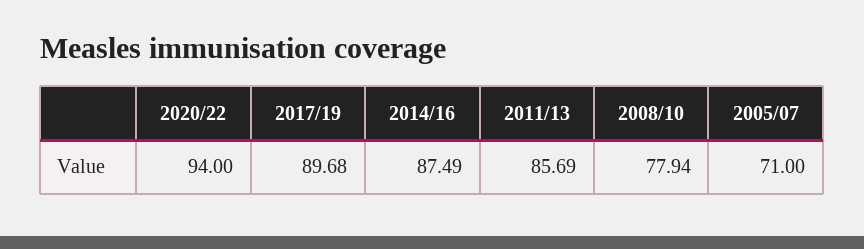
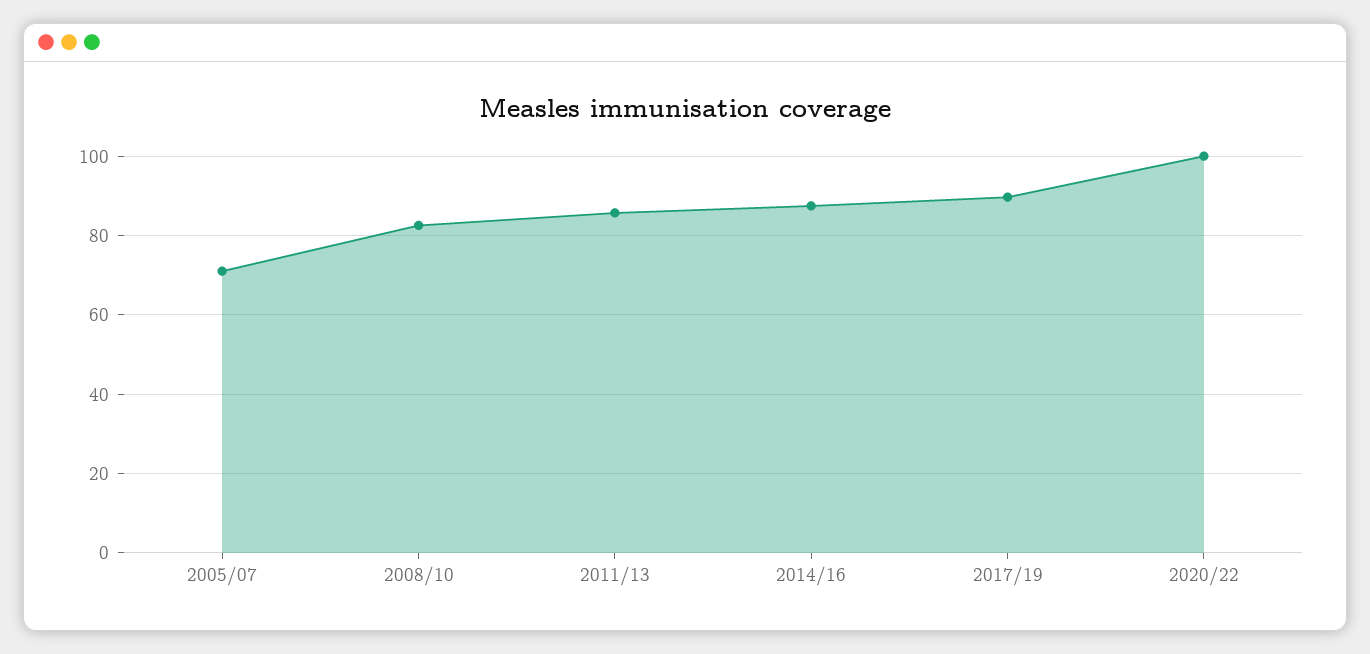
  {
-   "2020/22": 94,
+   "2020/22": 100,
    "2017/19": 89.68,
    "2014/16": 87.49,
    "2011/13": 85.69,
-   "2008/10": 77.94,
+   "2008/10": 82,
    "2005/07": 71
  }

